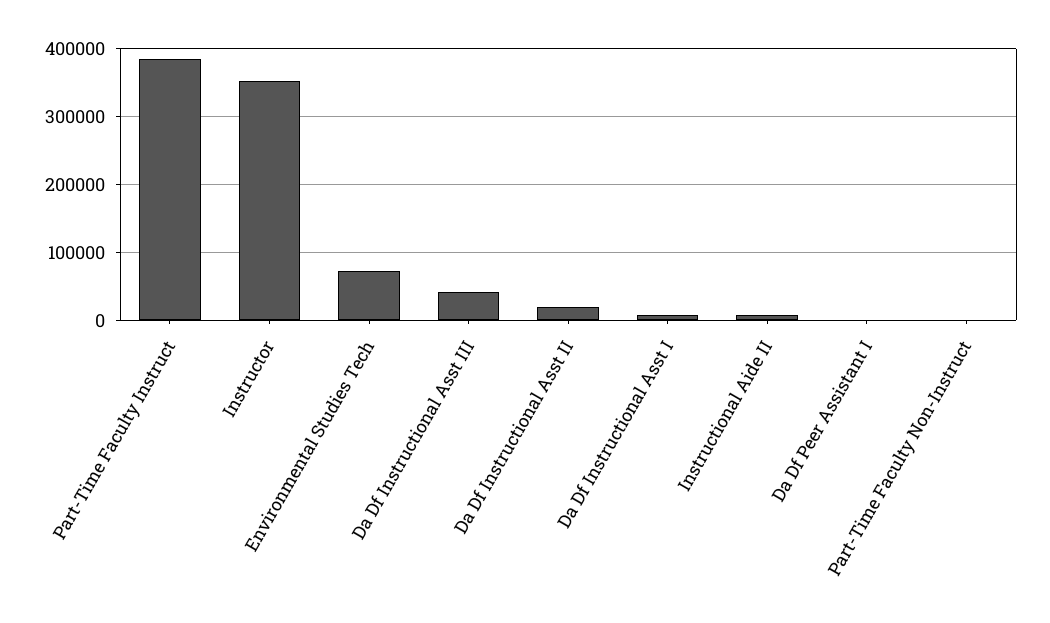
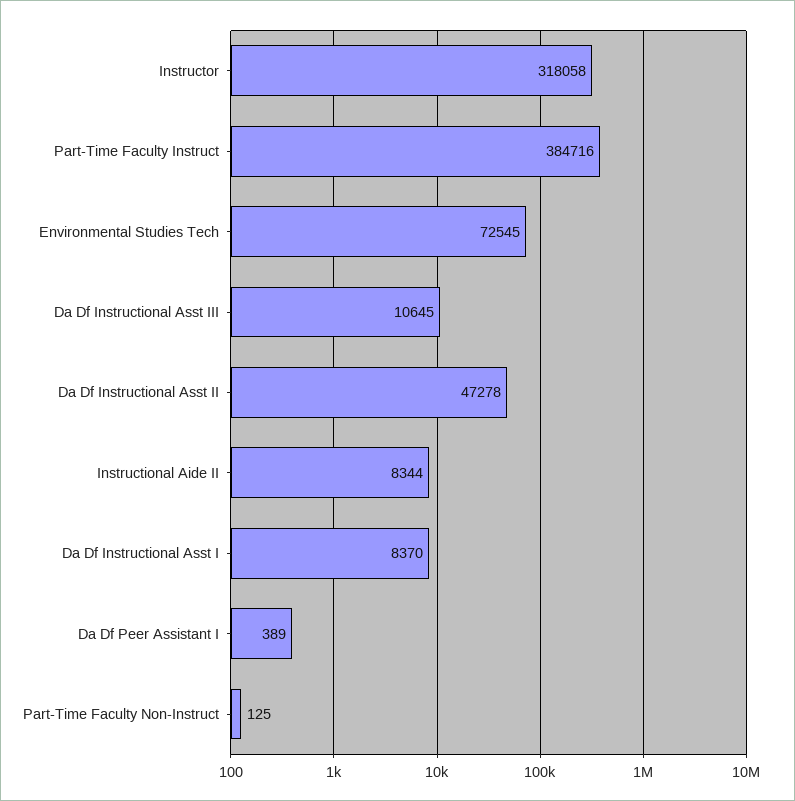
  {
    "Part-Time Faculty Instruct": 384716,
-   "Instructor": 350000,
+   "Instructor": 318058,
    "Environmental Studies Tech": 72545,
-   "Da Df Instructional Asst III": 40000,
+   "Da Df Instructional Asst III": 10645,
-   "Da Df Instructional Asst II": 20000,
+   "Da Df Instructional Asst II": 47278,
    "Da Df Instructional Asst I": 8370,
    "Instructional Aide II": 8344,
    "Da Df Peer Assistant I": 389,
    "Part-Time Faculty Non-Instruct": 125
  }

